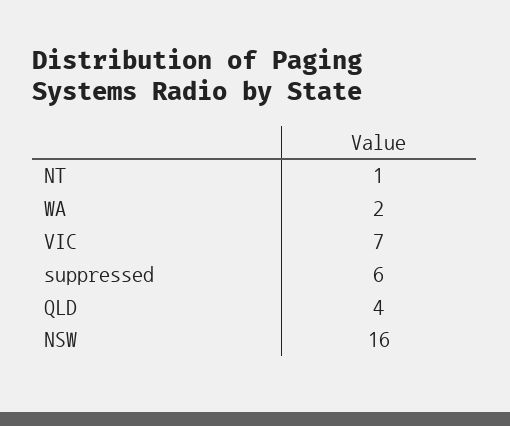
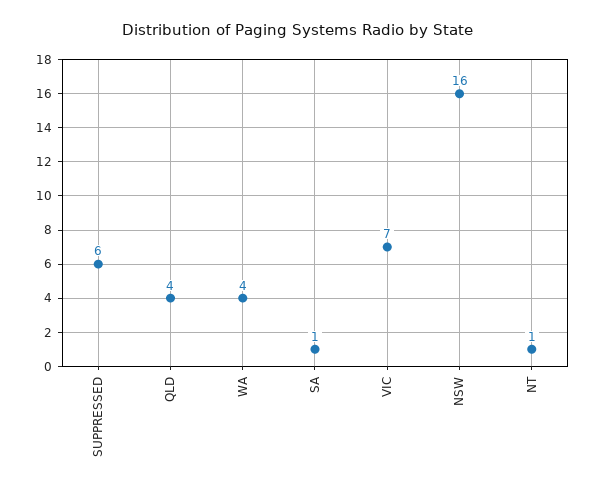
  {
    "NT": 1,
-   "WA": 2,
+   "WA": 4,
    "VIC": 7,
    "suppressed": 6,
    "QLD": 4,
-   "NSW": 16
+   "NSW": 16,
+   "SA": 1
  }

